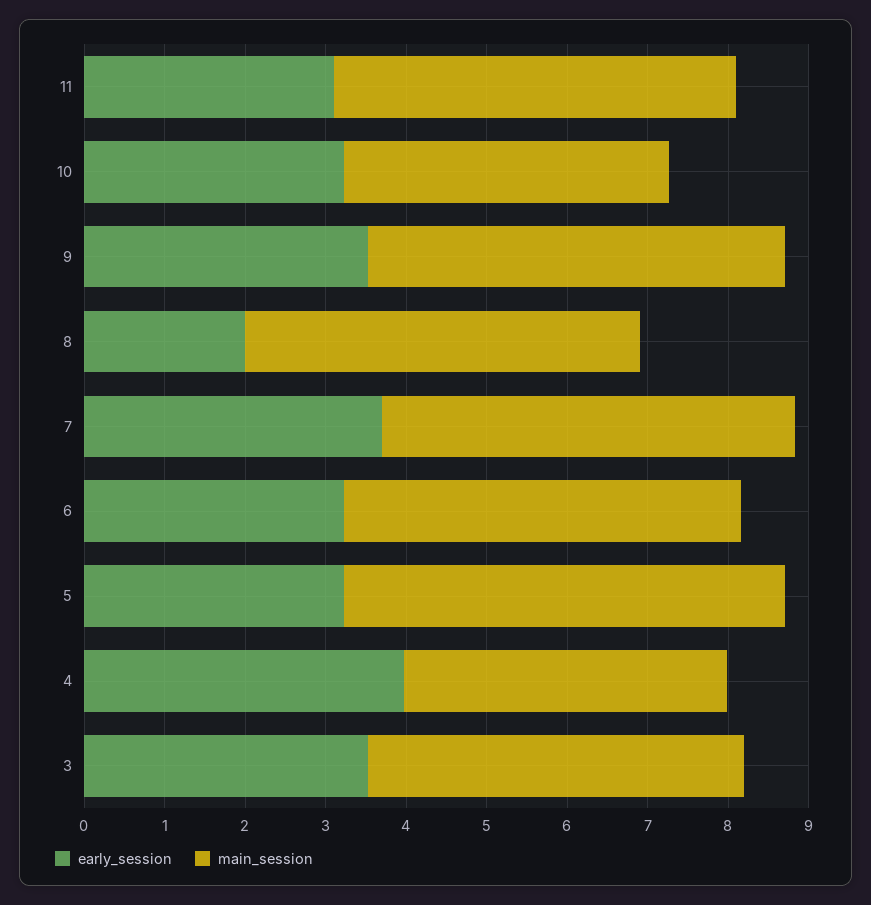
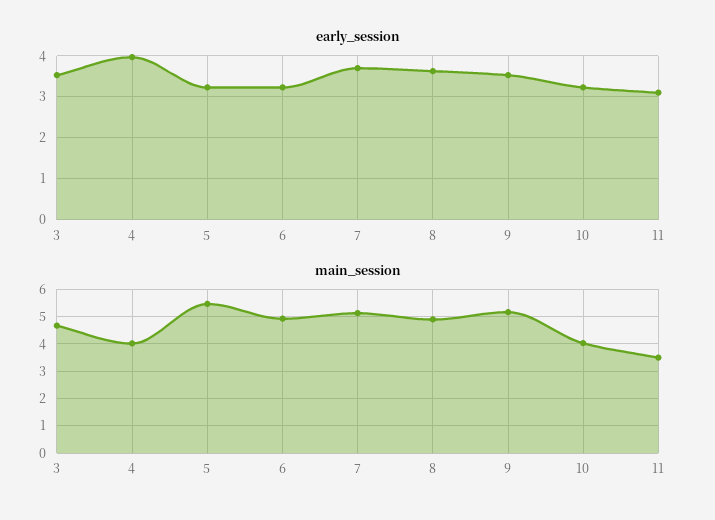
  {
    "early_session": {
      "11": 3.2,
      "10": 3.2,
      "9": 3.6,
-     "8": 2,
+     "8": 3.6,
      "7": 3.8,
      "6": 3.2,
      "5": 3.2,
      "4": 4,
      "3": 3.6
    },
    "main_session": {
-     "11": 5,
+     "11": 3.5,
      "10": 4,
      "9": 5.2,
      "8": 5,
      "7": 5.2,
      "6": 5,
      "5": 5.4,
      "4": 4,
      "3": 4.6
    }
  }

